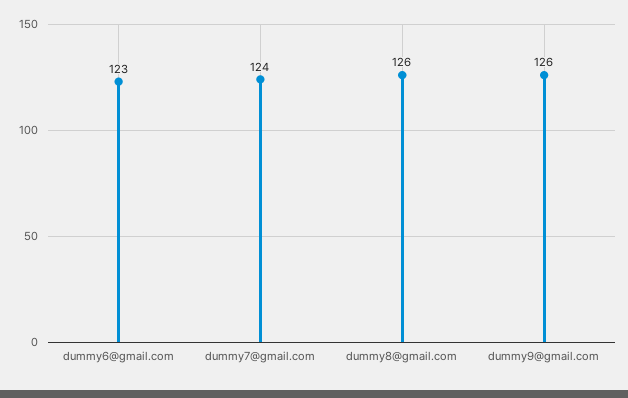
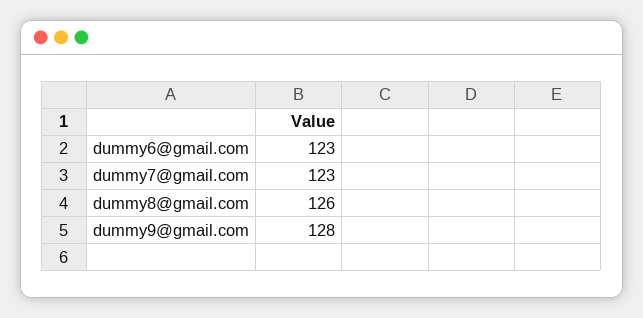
  {
    "dummy6@gmail.com": 123,
-   "dummy7@gmail.com": 124,
+   "dummy7@gmail.com": 123,
    "dummy8@gmail.com": 126,
-   "dummy9@gmail.com": 126
+   "dummy9@gmail.com": 128
  }

